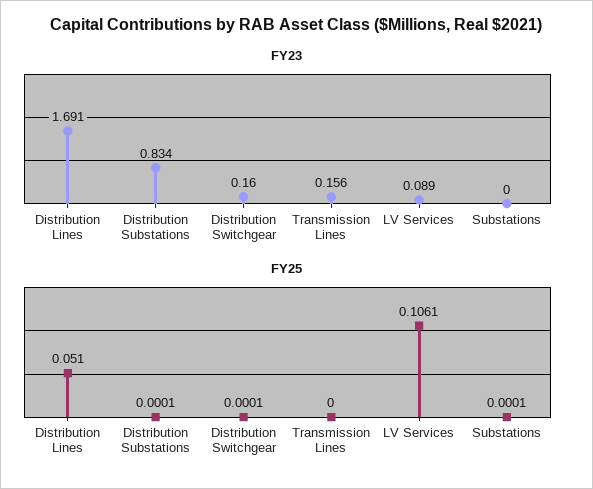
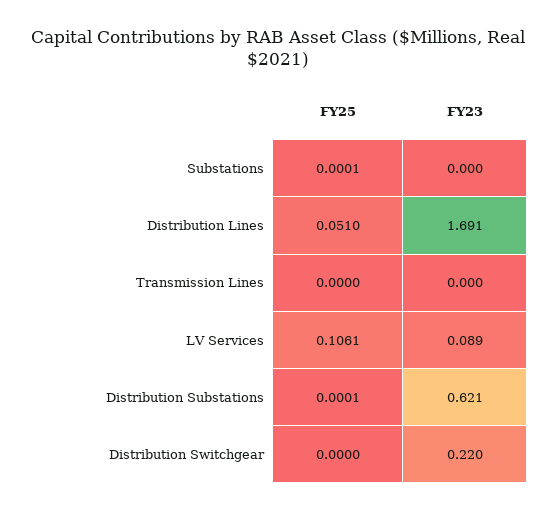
  {
    "FY23": {
      "Distribution Lines": 1.691,
-     "Distribution Substations": 0.834,
+     "Distribution Substations": 0.621,
-     "Distribution Switchgear": 0.16,
+     "Distribution Switchgear": 0.22,
-     "Transmission Lines": 0.156,
+     "Transmission Lines": 0,
      "LV Services": 0.089,
      "Substations": 0
    },
    "FY25": {
      "Distribution Lines": 0.051,
      "Distribution Substations": 0.0001,
-     "Distribution Switchgear": 0.0001,
+     "Distribution Switchgear": 0,
      "Transmission Lines": 0,
      "LV Services": 0.1061,
      "Substations": 0.0001
    }
  }

